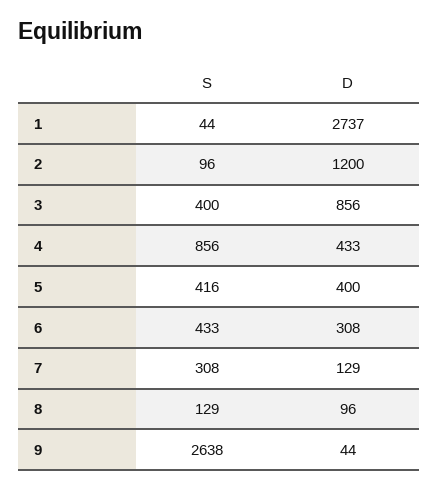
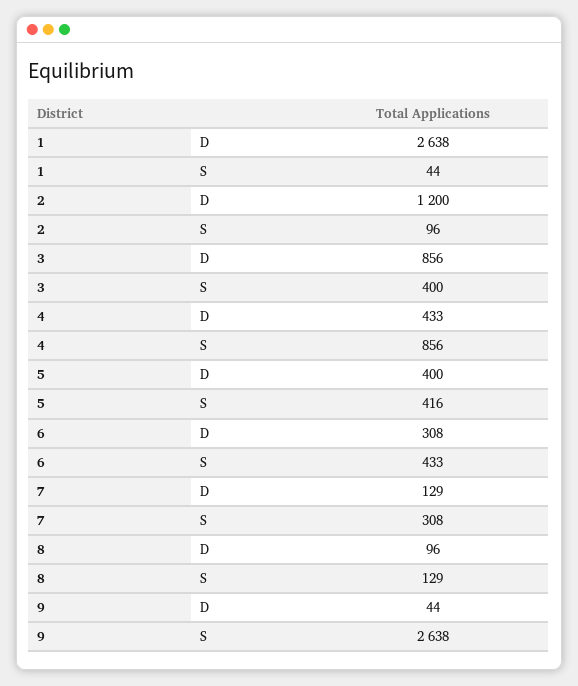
  {
    "S": {
      "1": 44,
      "2": 96,
      "3": 400,
      "4": 856,
      "5": 416,
      "6": 433,
      "7": 308,
      "8": 129,
      "9": 2638
    },
    "D": {
-     "1": 2737,
+     "1": 2638,
      "2": 1200,
      "3": 856,
      "4": 433,
      "5": 400,
      "6": 308,
      "7": 129,
      "8": 96,
      "9": 44
    }
  }

